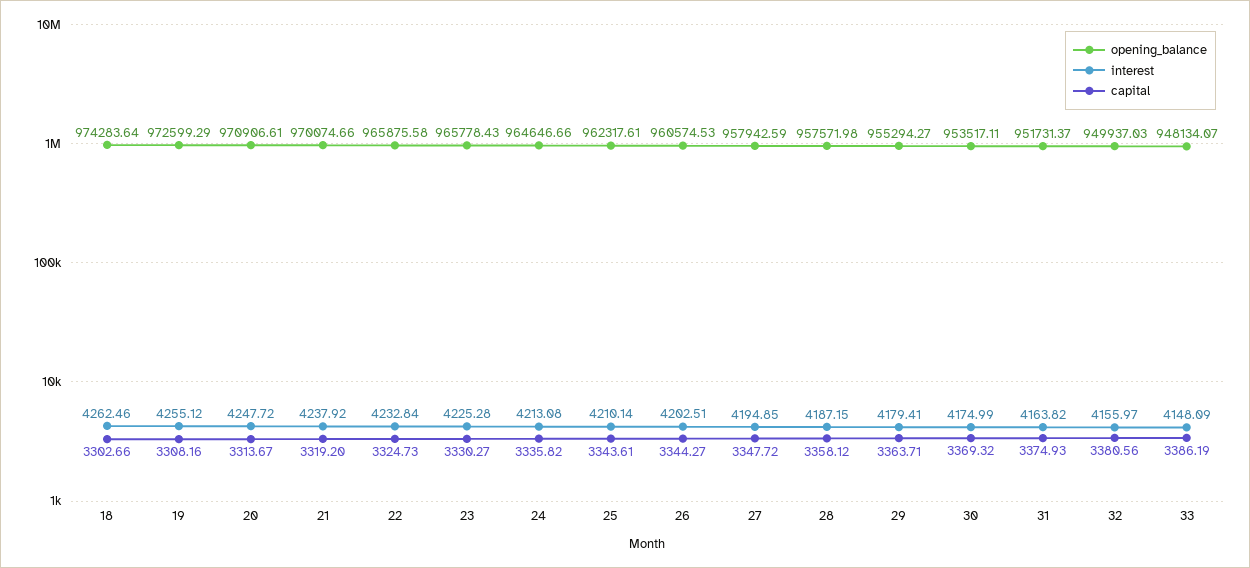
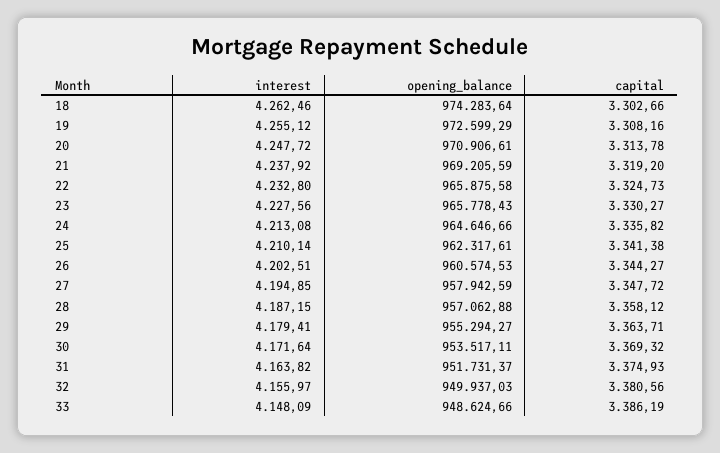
  {
    "opening_balance": {
      "18": 974283.64,
      "19": 972599.29,
      "20": 970906.61,
-     "21": 970074.66,
+     "21": 969205.59,
      "22": 965875.58,
      "23": 965778.43,
      "24": 964646.66,
      "25": 962317.61,
      "26": 960574.53,
      "27": 957942.59,
-     "28": 957571.98,
+     "28": 957062.88,
      "29": 955294.27,
      "30": 953517.11,
      "31": 951731.37,
      "32": 949937.03,
-     "33": 948134.07
+     "33": 948624.66
    },
    "interest": {
      "18": 4262.46,
      "19": 4255.12,
      "20": 4247.72,
      "21": 4237.92,
-     "22": 4232.84,
+     "22": 4232.8,
-     "23": 4225.28,
+     "23": 4227.56,
      "24": 4213.08,
      "25": 4210.14,
      "26": 4202.51,
      "27": 4194.85,
      "28": 4187.15,
      "29": 4179.41,
-     "30": 4174.99,
+     "30": 4171.64,
      "31": 4163.82,
      "32": 4155.97,
      "33": 4148.09
    },
    "capital": {
      "18": 3302.66,
      "19": 3308.16,
-     "20": 3313.67,
+     "20": 3313.78,
      "21": 3319.2,
      "22": 3324.73,
      "23": 3330.27,
      "24": 3335.82,
-     "25": 3343.61,
+     "25": 3341.38,
      "26": 3344.27,
      "27": 3347.72,
      "28": 3358.12,
      "29": 3363.71,
      "30": 3369.32,
      "31": 3374.93,
      "32": 3380.56,
      "33": 3386.19
    }
  }

